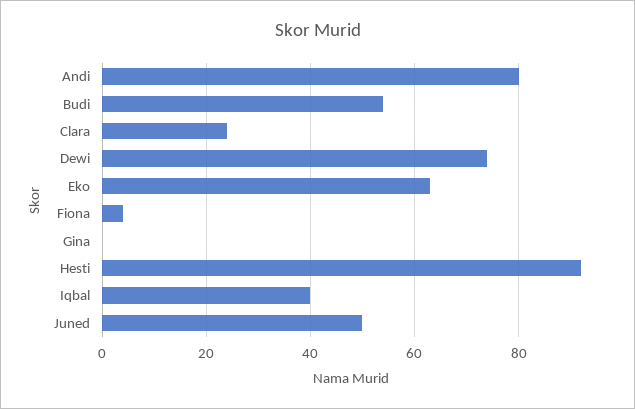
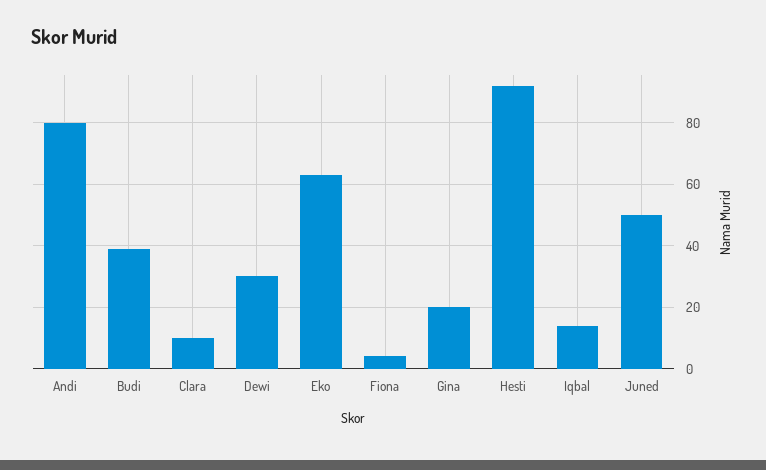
  {
    "Andi": 80,
-   "Budi": 55,
+   "Budi": 40,
-   "Clara": 25,
+   "Clara": 10,
-   "Dewi": 75,
+   "Dewi": 30,
    "Eko": 65,
    "Fiona": 5,
-   "Gina": 0,
+   "Gina": 20,
    "Hesti": 90,
-   "Iqbal": 40,
+   "Iqbal": 15,
    "Juned": 50
  }

